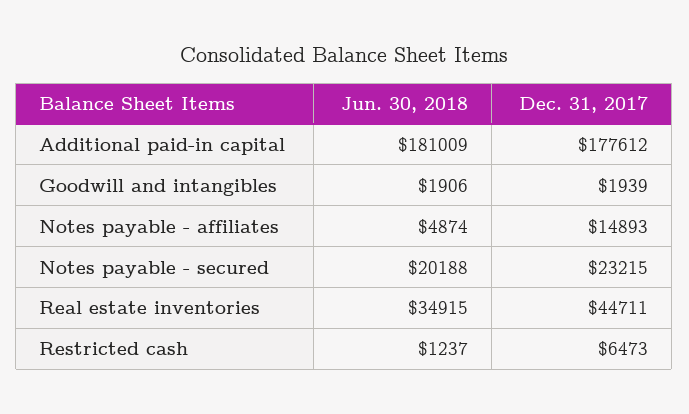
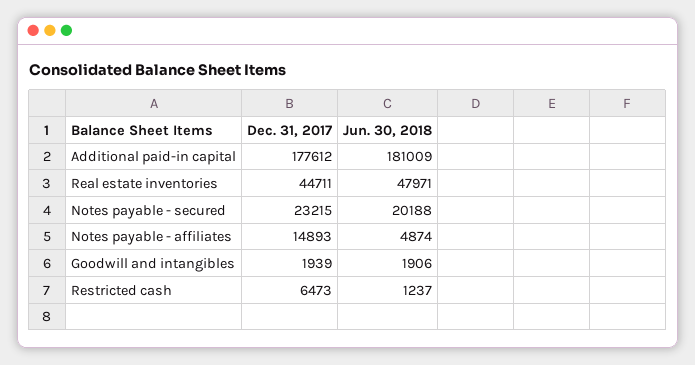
  {
    "Jun. 30, 2018": {
      "Additional paid-in capital": 181009,
      "Goodwill and intangibles": 1906,
      "Notes payable - affiliates": 4874,
      "Notes payable - secured": 20188,
-     "Real estate inventories": 34915,
+     "Real estate inventories": 47971,
      "Restricted cash": 1237
    },
    "Dec. 31, 2017": {
      "Additional paid-in capital": 177612,
      "Goodwill and intangibles": 1939,
      "Notes payable - affiliates": 14893,
      "Notes payable - secured": 23215,
      "Real estate inventories": 44711,
      "Restricted cash": 6473
    }
  }

